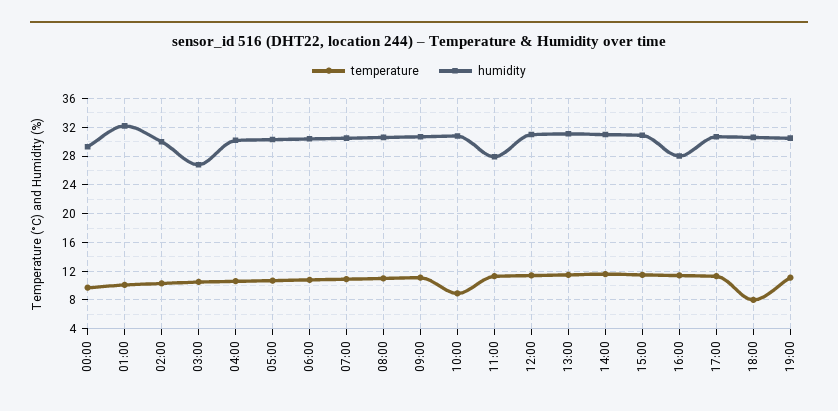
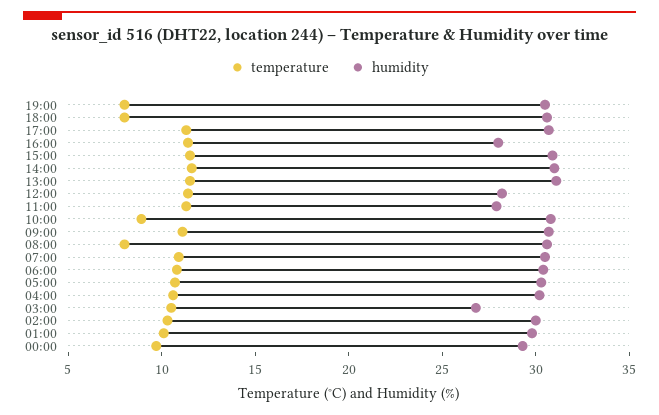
  {
    "temperature": {
      "00:00": 10,
      "01:00": 10,
      "02:00": 10,
      "03:00": 11,
      "04:00": 11,
      "05:00": 11,
      "06:00": 11,
      "07:00": 11,
-     "08:00": 11,
+     "08:00": 8,
      "09:00": 11,
      "10:00": 9,
      "11:00": 11,
      "12:00": 11,
      "13:00": 12,
      "14:00": 12,
      "15:00": 12,
      "16:00": 11,
      "17:00": 11,
      "18:00": 8,
-     "19:00": 11
+     "19:00": 8
    },
    "humidity": {
      "00:00": 29,
-     "01:00": 32,
+     "01:00": 30,
      "02:00": 30,
      "03:00": 27,
      "04:00": 30,
      "05:00": 30,
      "06:00": 30,
      "07:00": 31,
      "08:00": 31,
      "09:00": 31,
      "10:00": 31,
      "11:00": 28,
-     "12:00": 31,
+     "12:00": 28,
      "13:00": 31,
      "14:00": 31,
      "15:00": 31,
      "16:00": 28,
      "17:00": 31,
      "18:00": 31,
      "19:00": 31
    }
  }

